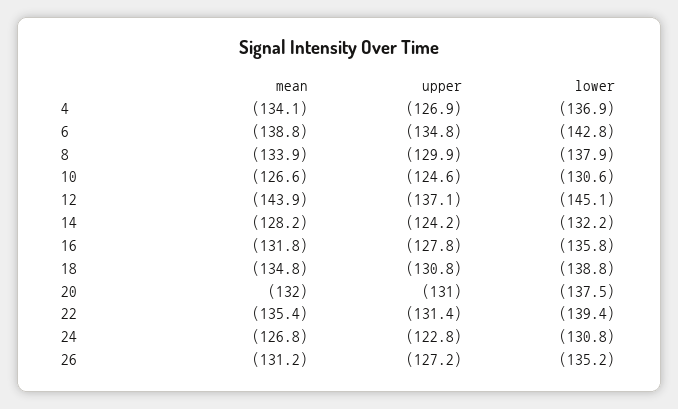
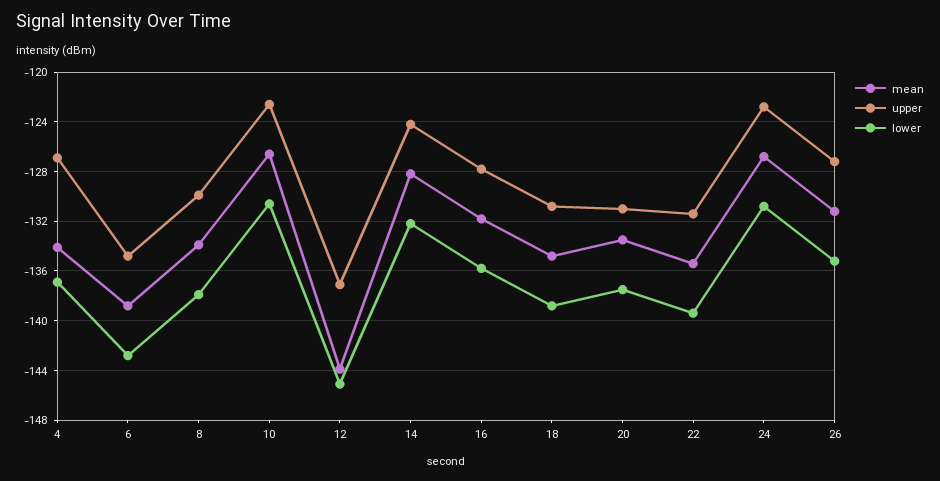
  {
    "mean": {
      "4": -134.1,
      "6": -138.8,
      "8": -133.9,
      "10": -126.6,
      "12": -143.9,
      "14": -128.2,
      "16": -131.8,
      "18": -134.8,
-     "20": -132,
+     "20": -133.5,
      "22": -135.4,
      "24": -126.8,
      "26": -131.2
    },
    "upper": {
      "4": -126.9,
      "6": -134.8,
      "8": -129.9,
-     "10": -124.6,
+     "10": -122.5,
      "12": -137.1,
      "14": -124.2,
      "16": -127.8,
      "18": -130.8,
      "20": -131,
      "22": -131.4,
      "24": -122.8,
      "26": -127.2
    },
    "lower": {
      "4": -136.9,
      "6": -142.8,
      "8": -137.9,
      "10": -130.6,
      "12": -145.1,
      "14": -132.2,
      "16": -135.8,
      "18": -138.8,
      "20": -137.5,
      "22": -139.4,
      "24": -130.8,
      "26": -135.2
    }
  }

